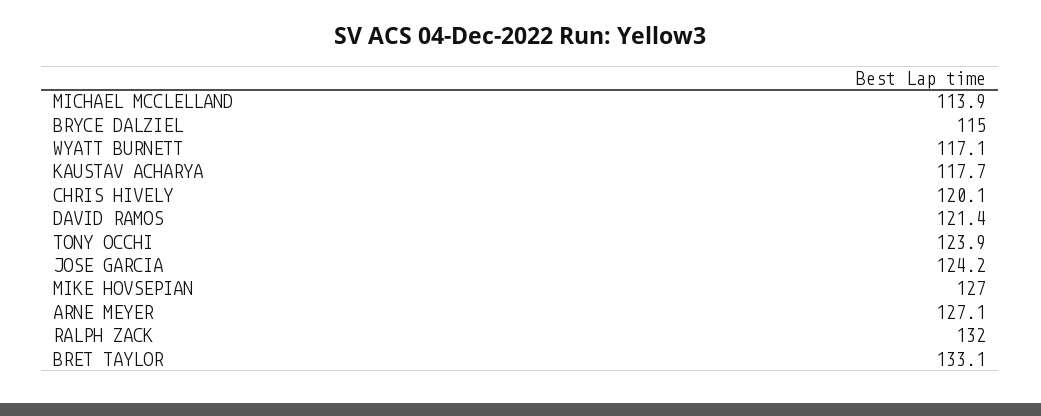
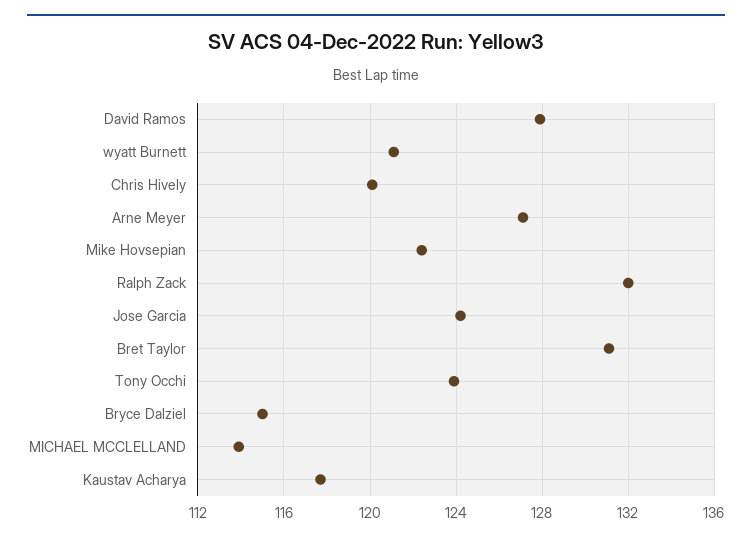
  {
    "MICHAEL MCCLELLAND": 113.9,
    "BRYCE DALZIEL": 115,
-   "WYATT BURNETT": 117.1,
+   "WYATT BURNETT": 121,
    "KAUSTAV ACHARYA": 117.7,
    "CHRIS HIVELY": 120.1,
-   "DAVID RAMOS": 121.4,
+   "DAVID RAMOS": 128,
    "TONY OCCHI": 123.9,
    "JOSE GARCIA": 124.2,
-   "MIKE HOVSEPIAN": 127,
+   "MIKE HOVSEPIAN": 122.5,
    "ARNE MEYER": 127.1,
    "RALPH ZACK": 132,
-   "BRET TAYLOR": 133.1
+   "BRET TAYLOR": 131
  }

